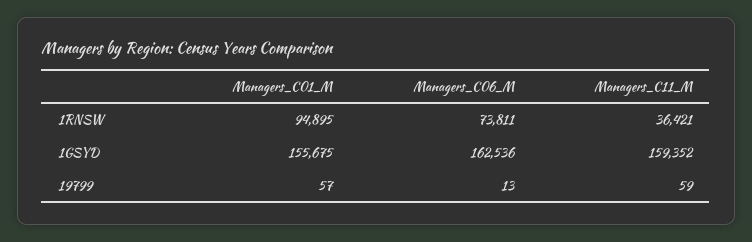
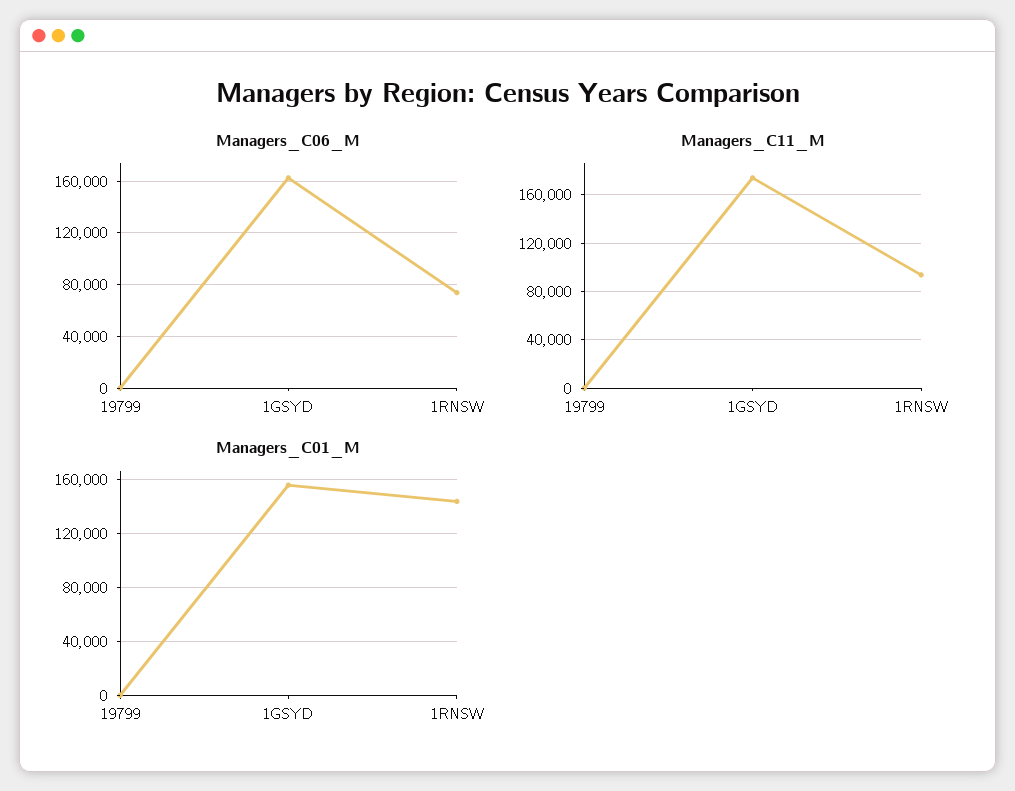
  {
    "Managers_C01_M": {
-     "1RNSW": 94895,
+     "1RNSW": 145000,
      "1GSYD": 155675,
      "19799": 57
    },
    "Managers_C06_M": {
      "1RNSW": 73811,
      "1GSYD": 162536,
      "19799": 13
    },
    "Managers_C11_M": {
-     "1RNSW": 36421,
+     "1RNSW": 95000,
-     "1GSYD": 159352,
+     "1GSYD": 175000,
      "19799": 59
    }
  }

